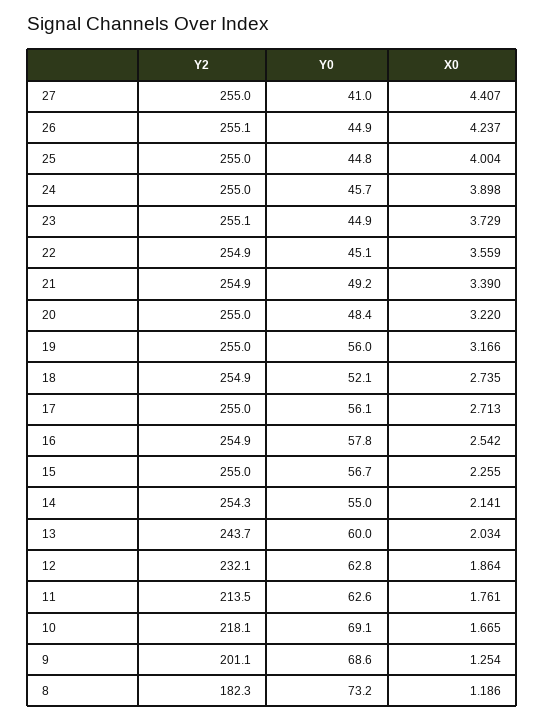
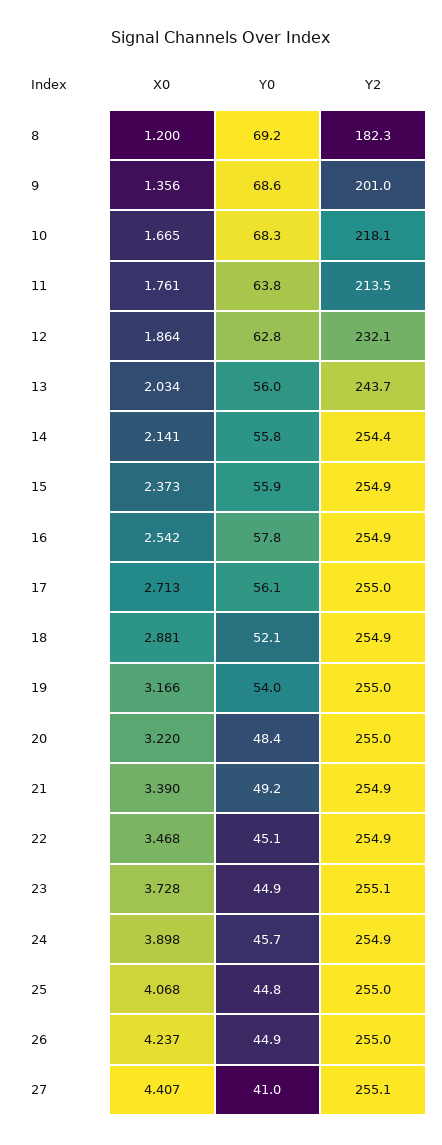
  {
    "Y2": {
-     "27": 255,
+     "27": 255.1,
-     "26": 255.1,
+     "26": 255,
      "25": 255,
-     "24": 255,
+     "24": 254.9,
      "23": 255.1,
      "22": 254.9,
      "21": 254.9,
      "20": 255,
      "19": 255,
      "18": 254.9,
      "17": 255,
      "16": 254.9,
-     "15": 255,
+     "15": 254.9,
-     "14": 254.3,
+     "14": 254.4,
      "13": 243.7,
      "12": 232.1,
      "11": 213.5,
      "10": 218.1,
-     "9": 201.1,
+     "9": 201,
      "8": 182.3
    },
    "Y0": {
      "27": 41,
      "26": 44.9,
      "25": 44.8,
      "24": 45.7,
      "23": 44.9,
      "22": 45.1,
      "21": 49.2,
      "20": 48.4,
-     "19": 56,
+     "19": 54,
      "18": 52.1,
      "17": 56.1,
      "16": 57.8,
-     "15": 56.7,
+     "15": 55.9,
-     "14": 55,
+     "14": 55.8,
-     "13": 60,
+     "13": 56,
      "12": 62.8,
-     "11": 62.6,
+     "11": 63.8,
-     "10": 69.1,
+     "10": 68.3,
      "9": 68.6,
-     "8": 73.2
+     "8": 69.2
    },
    "X0": {
      "27": 4.407,
      "26": 4.237,
-     "25": 4.004,
+     "25": 4.068,
      "24": 3.898,
-     "23": 3.729,
+     "23": 3.728,
-     "22": 3.559,
+     "22": 3.468,
      "21": 3.39,
      "20": 3.22,
      "19": 3.166,
-     "18": 2.735,
+     "18": 2.881,
      "17": 2.713,
      "16": 2.542,
-     "15": 2.255,
+     "15": 2.373,
      "14": 2.141,
      "13": 2.034,
      "12": 1.864,
      "11": 1.761,
      "10": 1.665,
-     "9": 1.254,
+     "9": 1.356,
-     "8": 1.186
+     "8": 1.2
    }
  }

